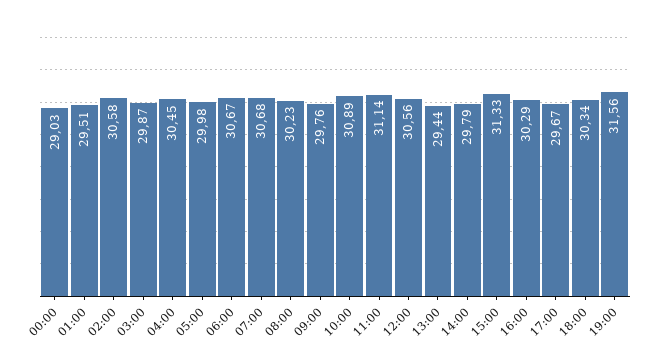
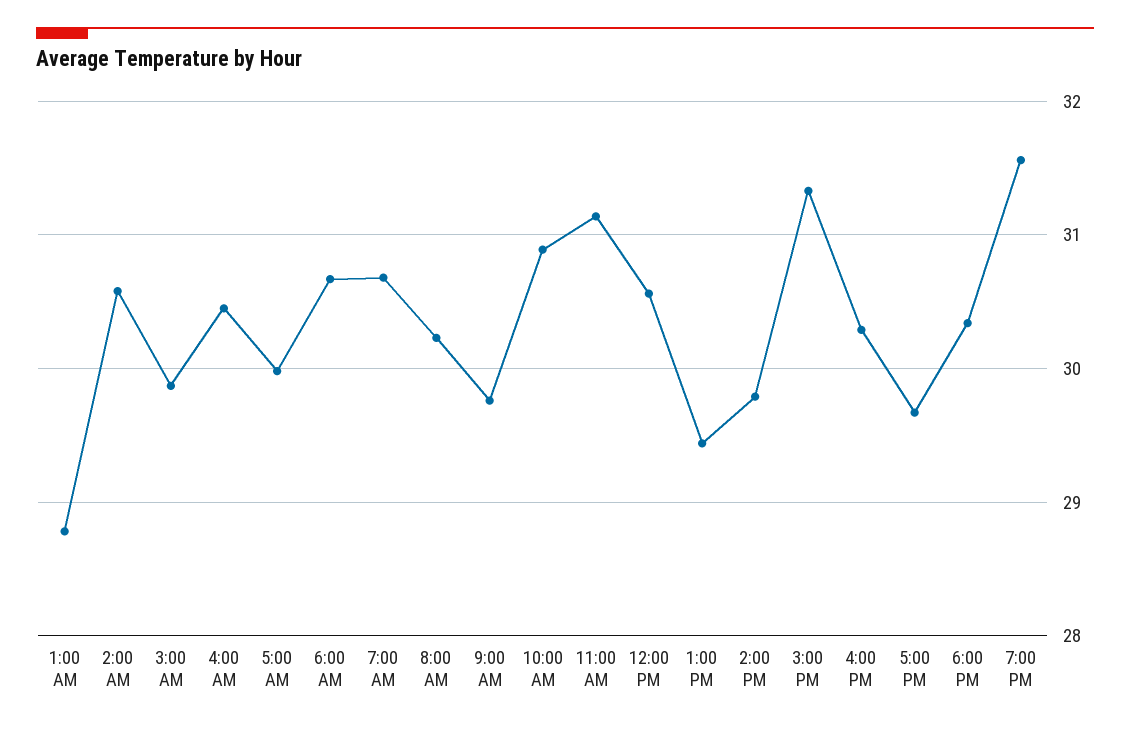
  {
-   "00:00": 29.03,
-   "01:00": 29.51,
+   "01:00": 28.8,
    "02:00": 30.58,
    "03:00": 29.87,
    "04:00": 30.45,
    "05:00": 29.98,
    "06:00": 30.67,
    "07:00": 30.68,
    "08:00": 30.23,
    "09:00": 29.76,
    "10:00": 30.89,
    "11:00": 31.14,
    "12:00": 30.56,
    "13:00": 29.44,
    "14:00": 29.79,
    "15:00": 31.33,
    "16:00": 30.29,
    "17:00": 29.67,
    "18:00": 30.34,
    "19:00": 31.56
  }

